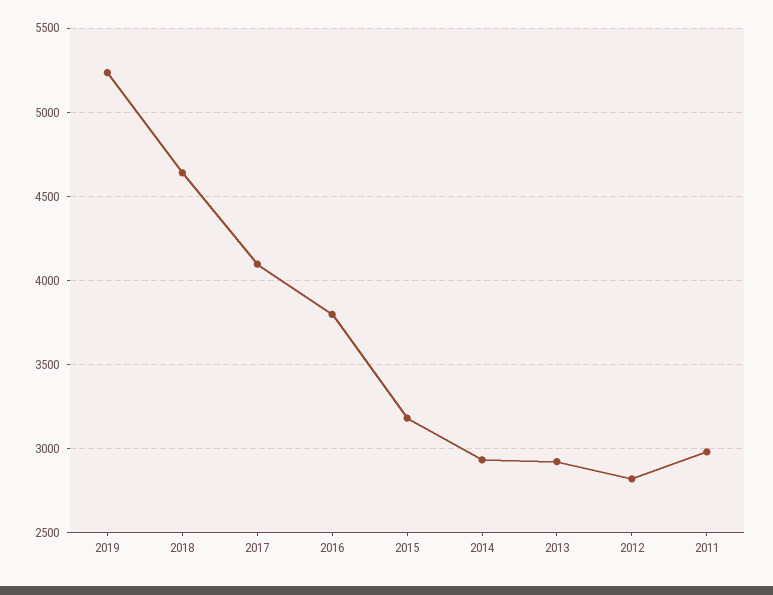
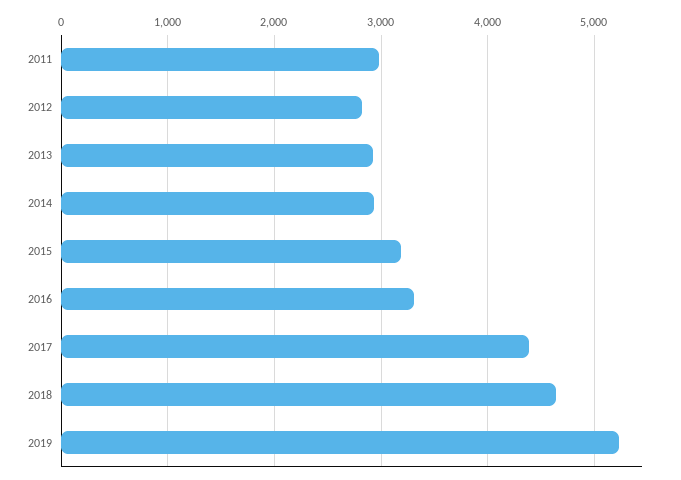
  {
    "2019": 5250,
    "2018": 4650,
-   "2017": 4100,
+   "2017": 4400,
-   "2016": 3800,
+   "2016": 3300,
    "2015": 3200,
    "2014": 2950,
    "2013": 2900,
    "2012": 2800,
    "2011": 3000
  }

